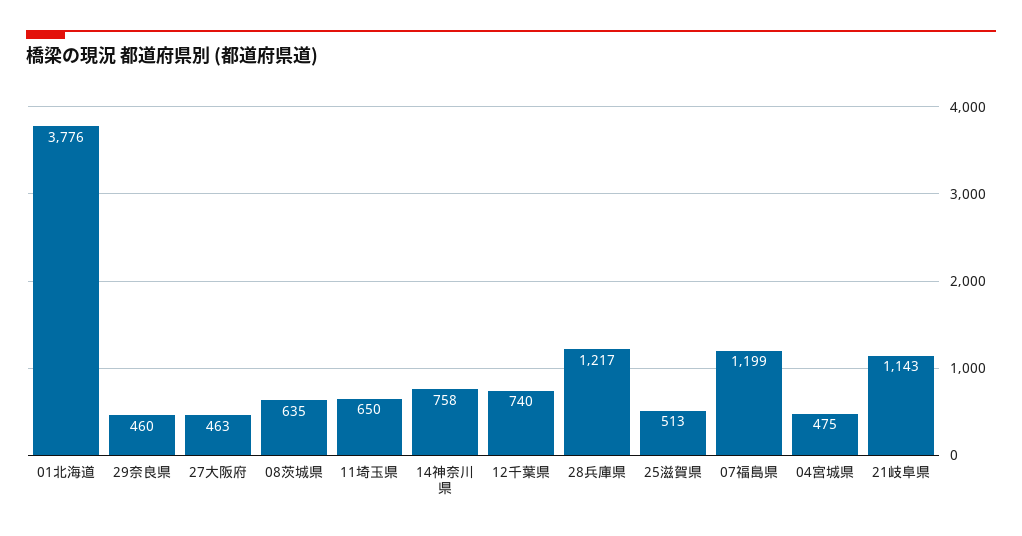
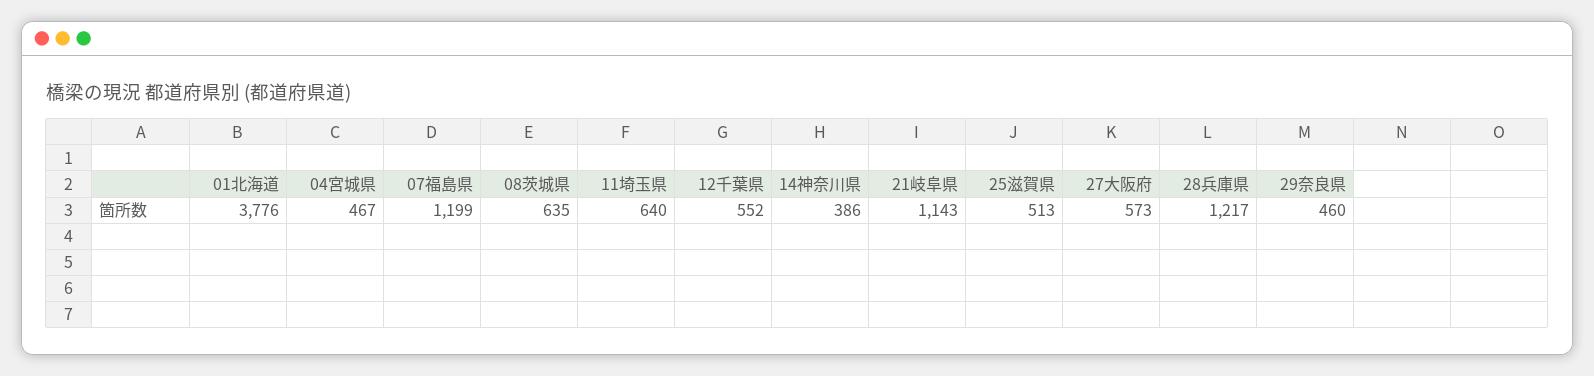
  {
    "01北海道": 3776,
    "29奈良県": 460,
-   "27大阪府": 463,
+   "27大阪府": 573,
    "08茨城県": 635,
-   "11埼玉県": 650,
+   "11埼玉県": 640,
-   "14神奈川県": 758,
+   "14神奈川県": 386,
-   "12千葉県": 740,
+   "12千葉県": 552,
    "28兵庫県": 1217,
    "25滋賀県": 513,
    "07福島県": 1199,
-   "04宮城県": 475,
+   "04宮城県": 467,
    "21岐阜県": 1143
  }

